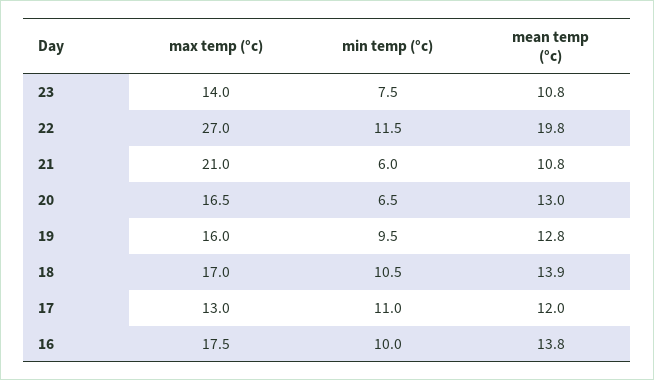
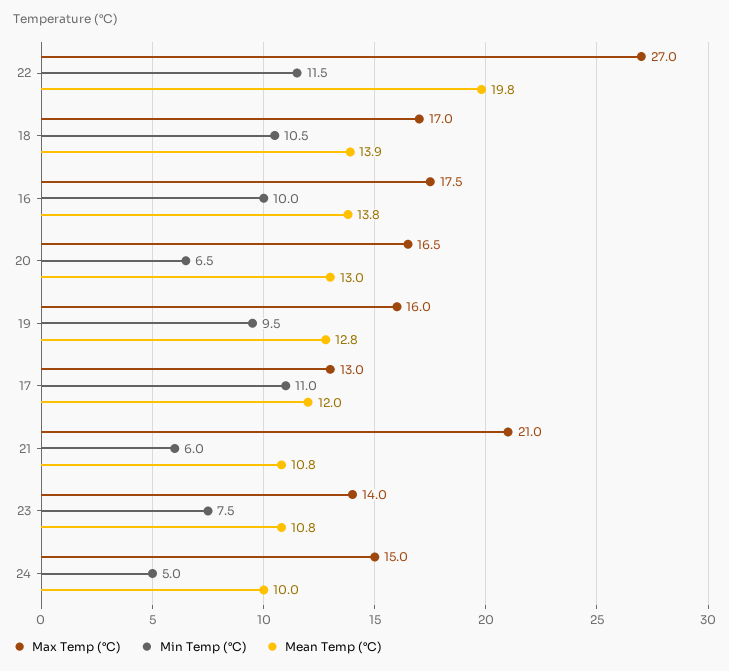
  {
    "max temp (°c)": {
      "23": 14,
      "22": 27,
      "21": 21,
      "20": 16.5,
      "19": 16,
      "18": 17,
      "17": 13,
-     "16": 17.5
+     "16": 17.5,
+     "24": 15
    },
    "min temp (°c)": {
      "23": 7.5,
      "22": 11.5,
      "21": 6,
      "20": 6.5,
      "19": 9.5,
      "18": 10.5,
      "17": 11,
-     "16": 10
+     "16": 10,
+     "24": 5
    },
    "mean temp (°c)": {
      "23": 10.8,
      "22": 19.8,
      "21": 10.8,
      "20": 13,
      "19": 12.8,
      "18": 13.9,
      "17": 12,
-     "16": 13.8
+     "16": 13.8,
+     "24": 10
    }
  }

